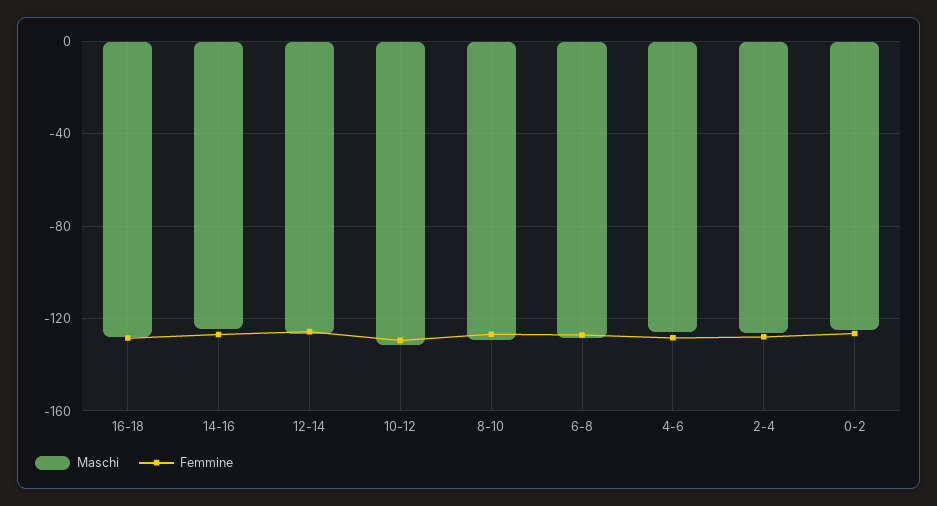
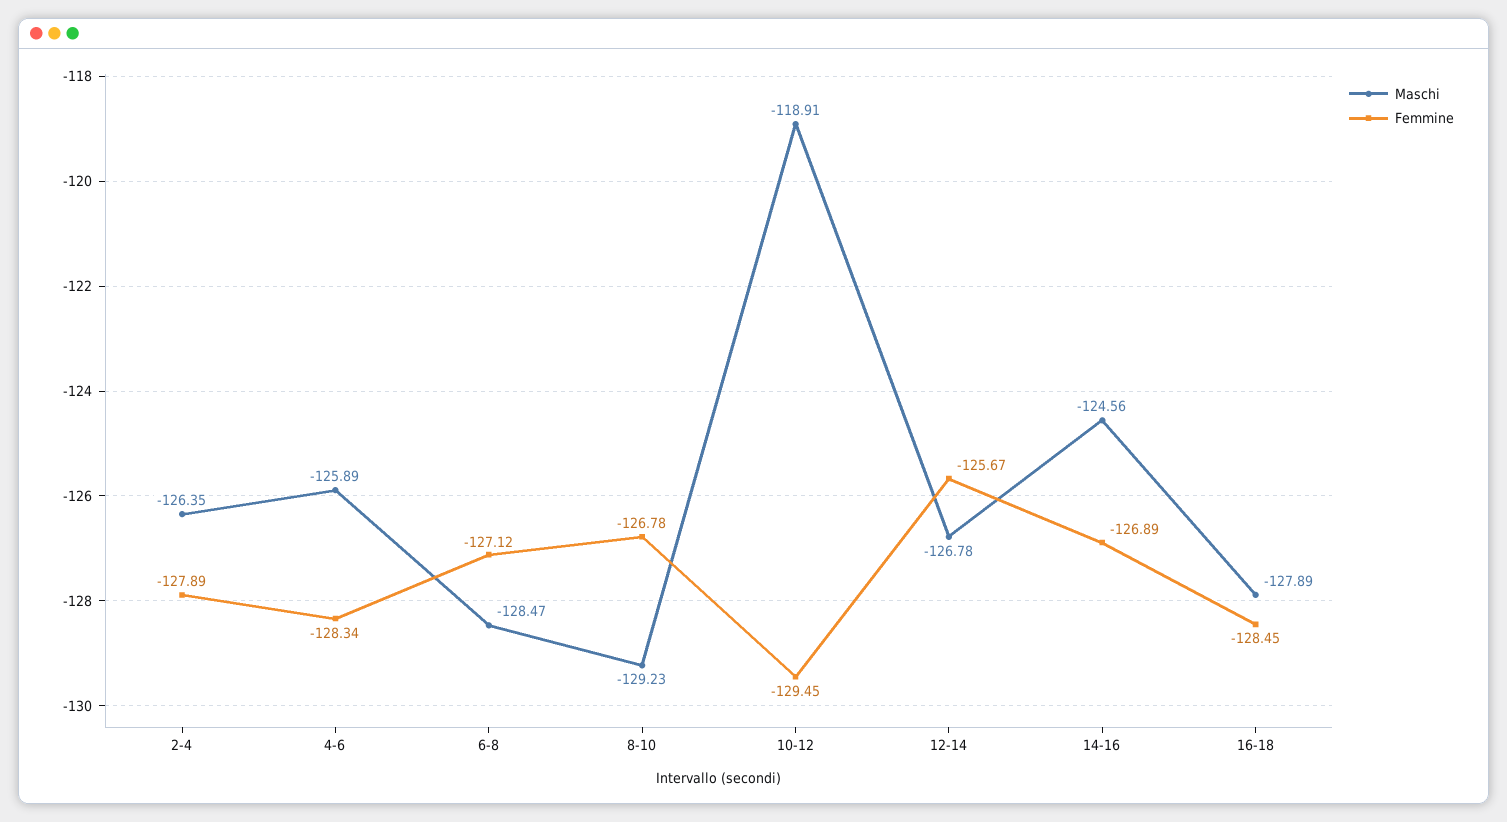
  {
    "Maschi": {
      "16-18": -127.89,
      "14-16": -124.56,
      "12-14": -126.78,
-     "10-12": -130,
+     "10-12": -118.91,
      "8-10": -129.23,
      "6-8": -128.47,
      "4-6": -125.89,
-     "2-4": -126.35,
+     "2-4": -126.35
-     "0-2": -125
    },
    "Femmine": {
      "16-18": -128.45,
      "14-16": -126.89,
      "12-14": -125.67,
      "10-12": -129.45,
      "8-10": -126.78,
      "6-8": -127.12,
      "4-6": -128.34,
-     "2-4": -127.89,
+     "2-4": -127.89
-     "0-2": -125
    }
  }

